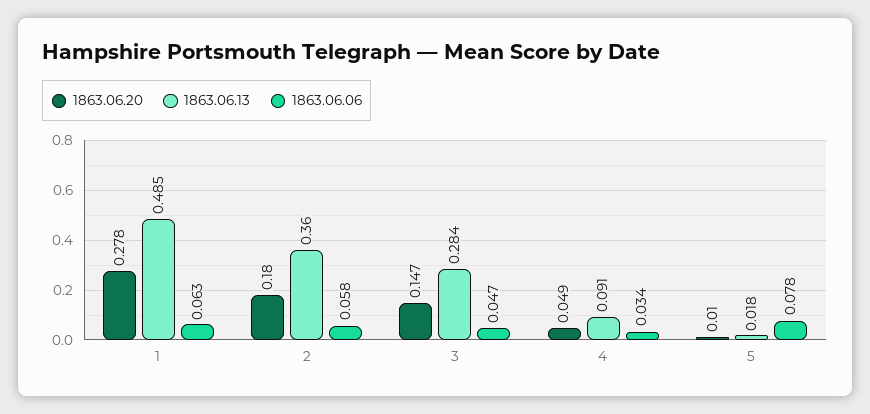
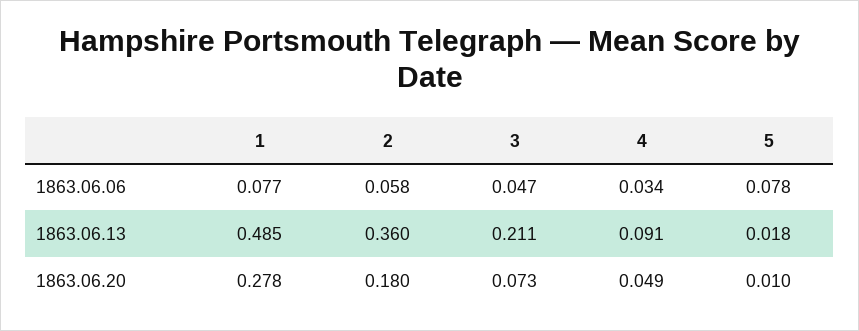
  {
    "1863.06.20": {
      "1": 0.278,
      "2": 0.18,
-     "3": 0.147,
+     "3": 0.073,
      "4": 0.049,
      "5": 0.01
    },
    "1863.06.13": {
      "1": 0.485,
      "2": 0.36,
-     "3": 0.284,
+     "3": 0.211,
      "4": 0.091,
      "5": 0.018
    },
    "1863.06.06": {
-     "1": 0.063,
+     "1": 0.077,
      "2": 0.058,
      "3": 0.047,
      "4": 0.034,
      "5": 0.078
    }
  }

